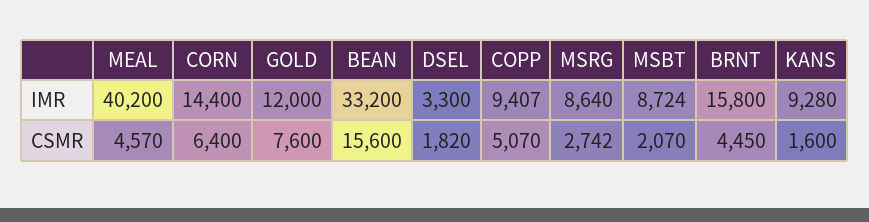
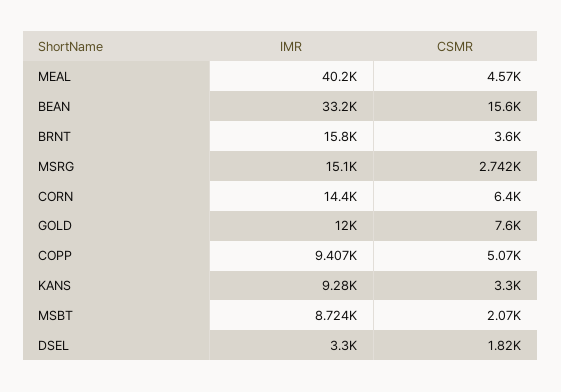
  {
    "MEAL": {
      "IMR": 40200,
      "CSMR": 4570
    },
    "CORN": {
      "IMR": 14400,
      "CSMR": 6400
    },
    "GOLD": {
      "IMR": 12000,
      "CSMR": 7600
    },
    "BEAN": {
      "IMR": 33200,
      "CSMR": 15600
    },
    "DSEL": {
      "IMR": 3300,
      "CSMR": 1820
    },
    "COPP": {
      "IMR": 9407,
      "CSMR": 5070
    },
    "MSRG": {
-     "IMR": 8640,
+     "IMR": 15100,
      "CSMR": 2742
    },
    "MSBT": {
      "IMR": 8724,
      "CSMR": 2070
    },
    "BRNT": {
      "IMR": 15800,
-     "CSMR": 4450
+     "CSMR": 3600
    },
    "KANS": {
      "IMR": 9280,
-     "CSMR": 1600
+     "CSMR": 3300
    }
  }

